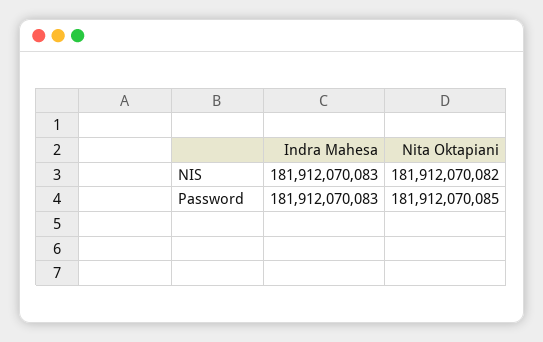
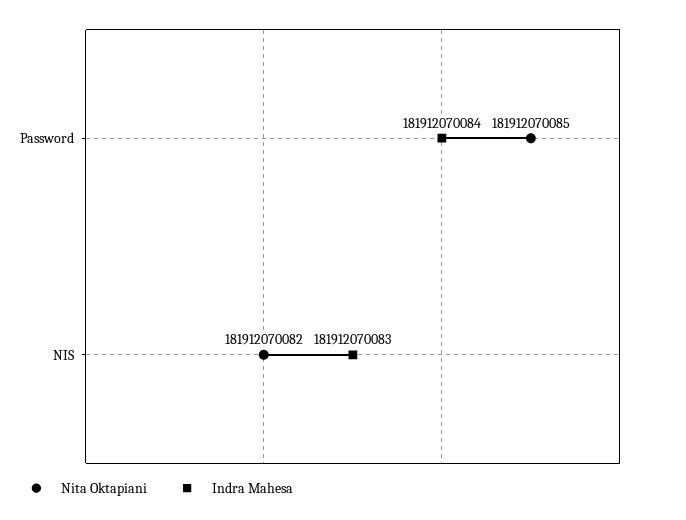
  {
    "Indra Mahesa": {
      "NIS": 181912070083,
-     "Password": 181912070083
+     "Password": 181912070084
    },
    "Nita Oktapiani": {
      "NIS": 181912070082,
      "Password": 181912070085
    }
  }

